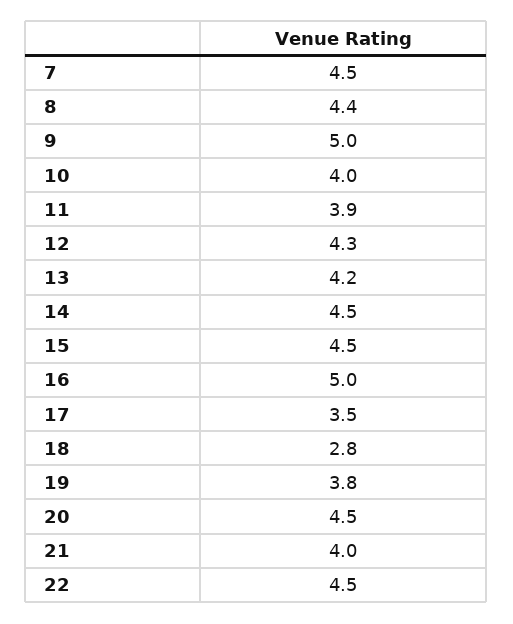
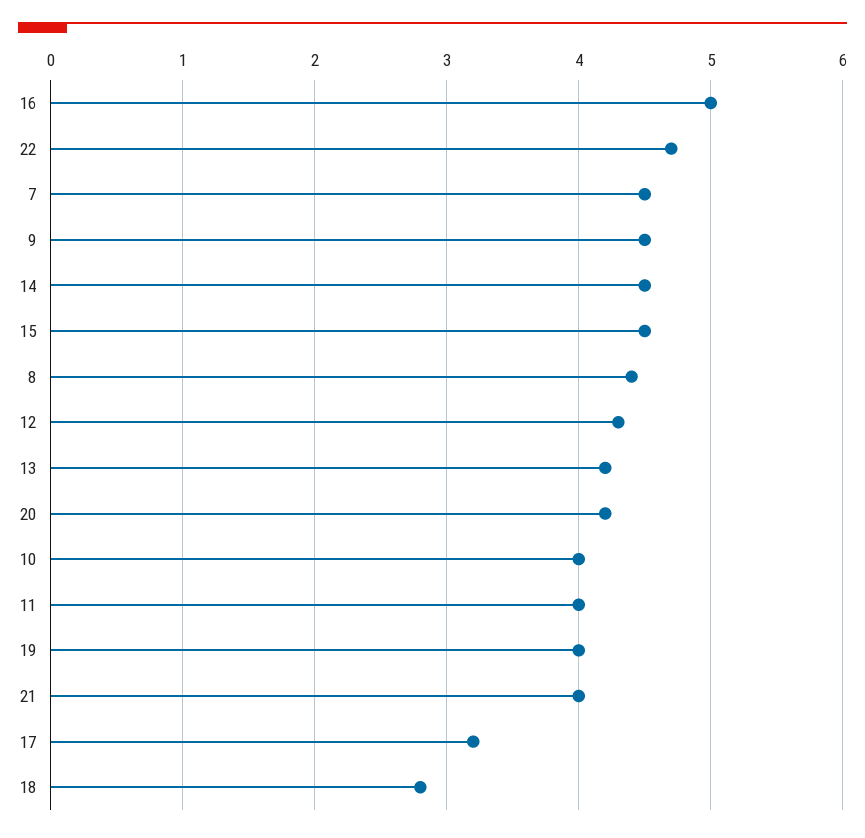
  {
    "7": 4.5,
    "8": 4.4,
-   "9": 5,
+   "9": 4.5,
    "10": 4,
-   "11": 3.9,
+   "11": 4,
    "12": 4.3,
    "13": 4.2,
    "14": 4.5,
    "15": 4.5,
    "16": 5,
-   "17": 3.5,
+   "17": 3.2,
    "18": 2.8,
-   "19": 3.8,
+   "19": 4,
-   "20": 4.5,
+   "20": 4.2,
    "21": 4,
-   "22": 4.5
+   "22": 4.7
  }

